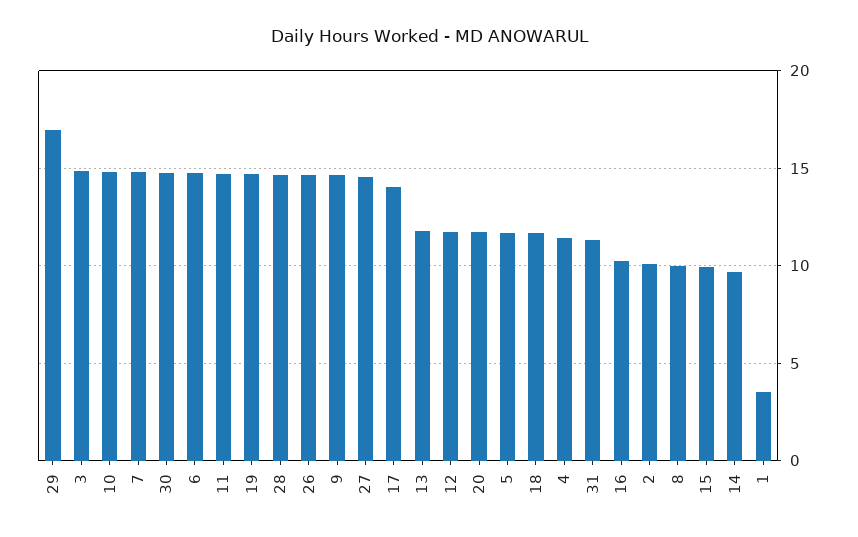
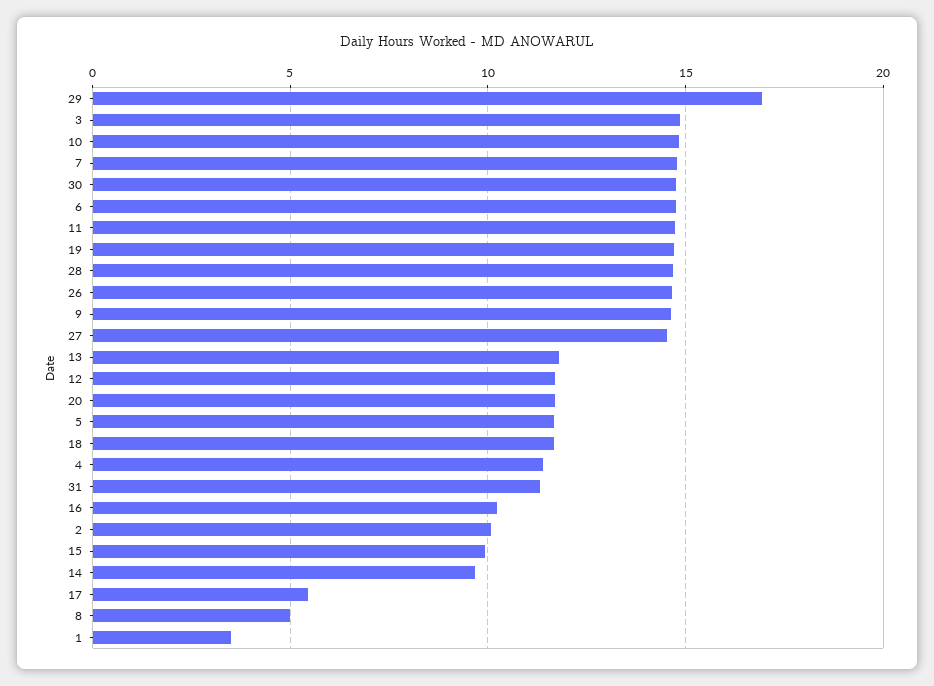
  {
    "29": 17,
    "3": 15,
    "10": 15,
    "7": 15,
    "30": 15,
    "6": 15,
    "11": 14.5,
    "19": 14.5,
    "28": 14.5,
    "26": 14.5,
    "9": 14.5,
    "27": 14.5,
-   "17": 14,
+   "17": 5.5,
    "13": 12,
    "12": 11.5,
    "20": 11.5,
    "5": 11.5,
    "18": 11.5,
    "4": 11.5,
    "31": 11.5,
    "16": 10,
    "2": 10,
-   "8": 10,
+   "8": 5,
    "15": 10,
    "14": 9.5,
    "1": 3.5
  }

